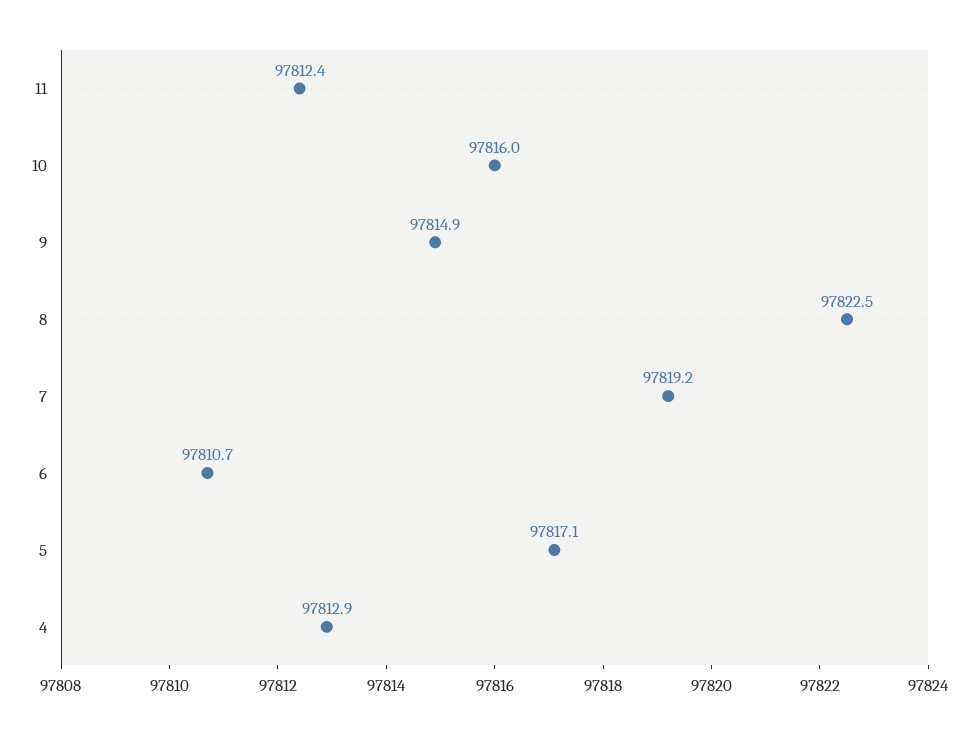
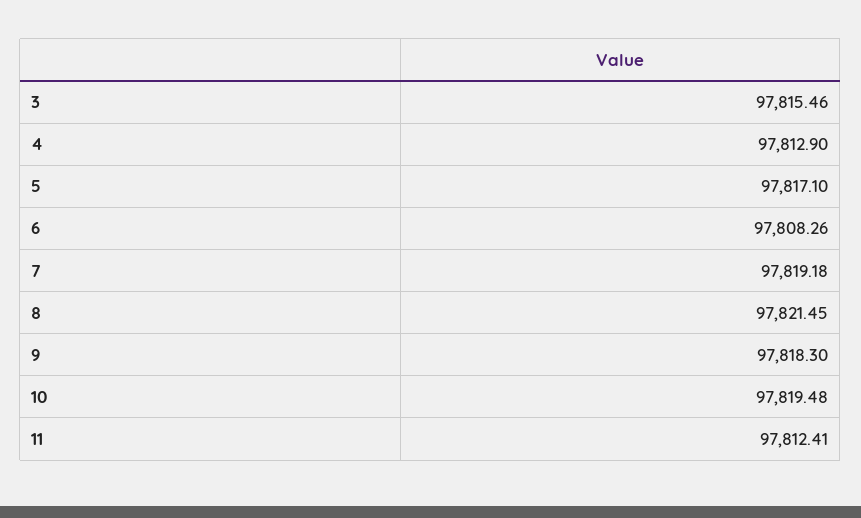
  {
    "11": 97812.41,
-   "10": 97816,
+   "10": 97819.48,
-   "9": 97814.9,
+   "9": 97818.3,
-   "8": 97822.5,
+   "8": 97821.45,
    "7": 97819.18,
-   "6": 97810.7,
+   "6": 97808.26,
    "5": 97817.1,
-   "4": 97812.9
+   "4": 97812.9,
+   "3": 97815.46
  }

